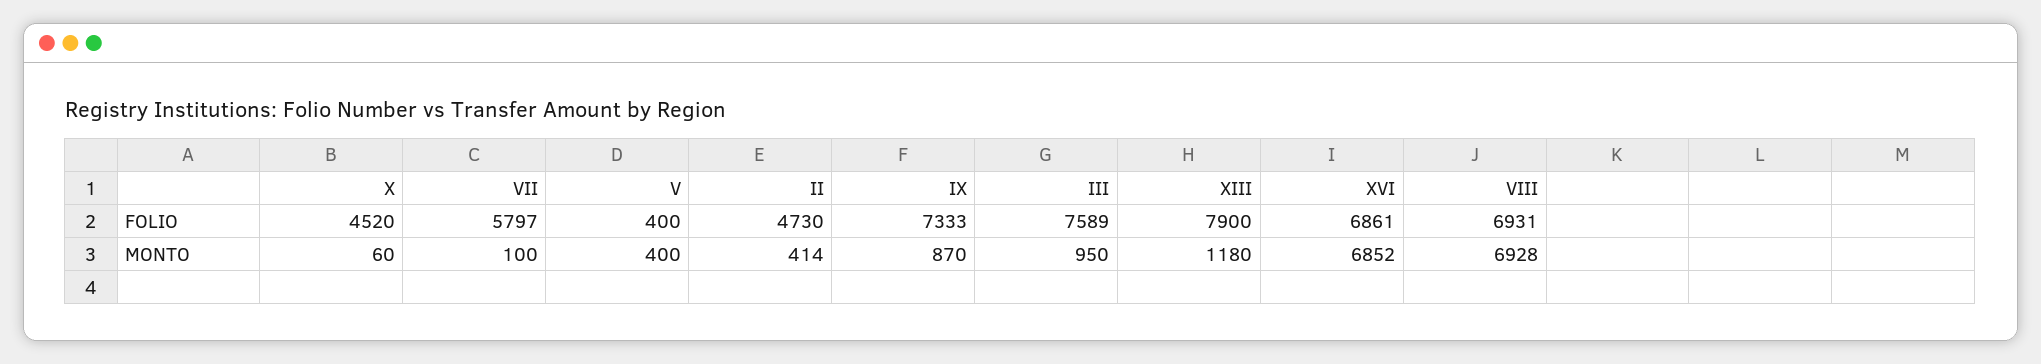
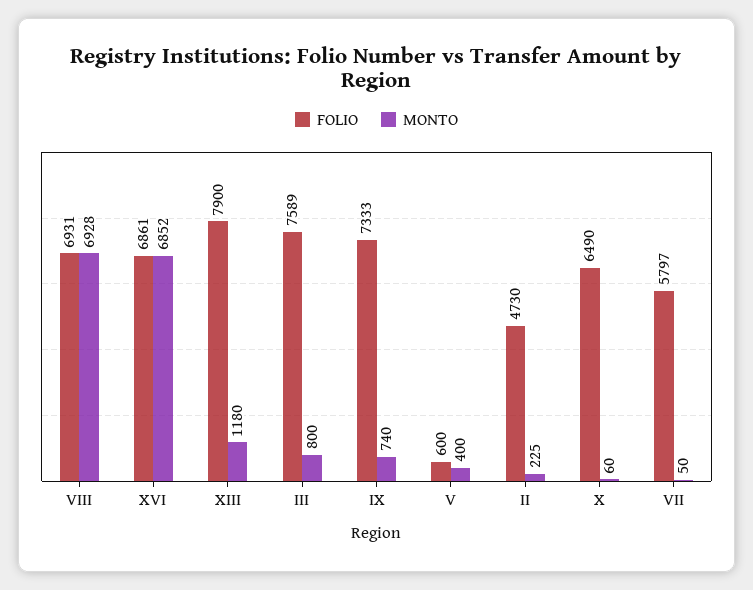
  {
    "FOLIO": {
-     "X": 4520,
+     "X": 6490,
      "VII": 5797,
-     "V": 400,
+     "V": 600,
      "II": 4730,
      "IX": 7333,
      "III": 7589,
      "XIII": 7900,
      "XVI": 6861,
      "VIII": 6931
    },
    "MONTO": {
      "X": 60,
-     "VII": 100,
+     "VII": 50,
      "V": 400,
-     "II": 414,
+     "II": 225,
-     "IX": 870,
+     "IX": 740,
-     "III": 950,
+     "III": 800,
      "XIII": 1180,
      "XVI": 6852,
      "VIII": 6928
    }
  }

